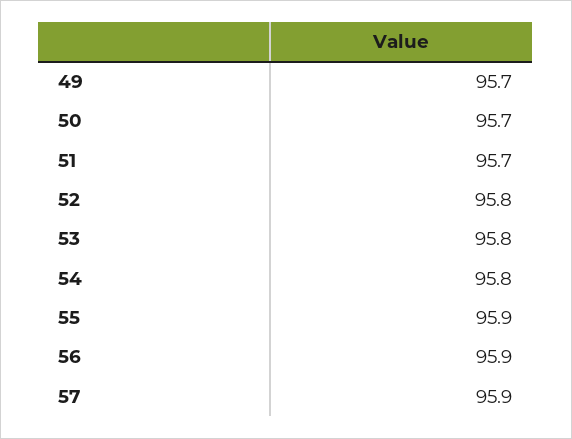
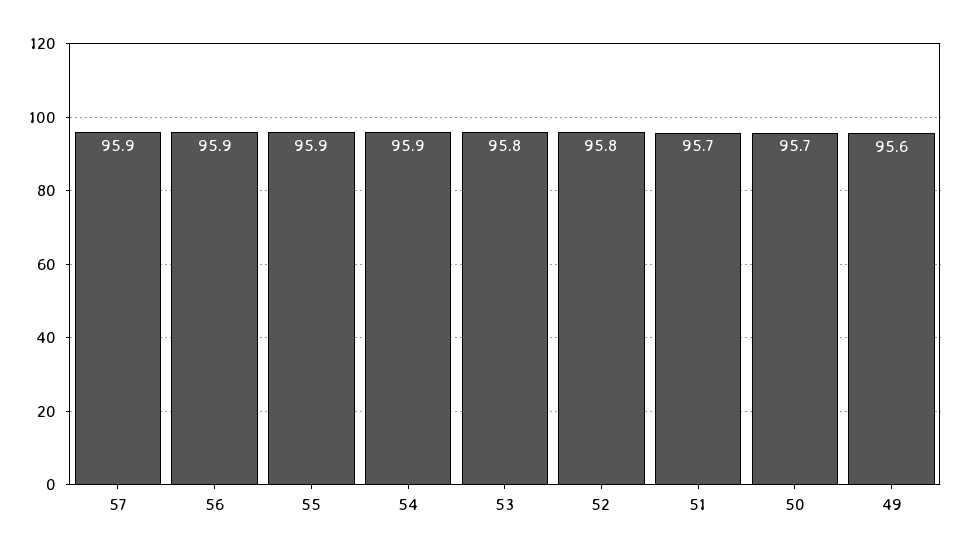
  {
-   "49": 95.7,
+   "49": 95.6,
    "50": 95.7,
    "51": 95.7,
    "52": 95.8,
    "53": 95.8,
-   "54": 95.8,
+   "54": 95.9,
    "55": 95.9,
    "56": 95.9,
    "57": 95.9
  }

